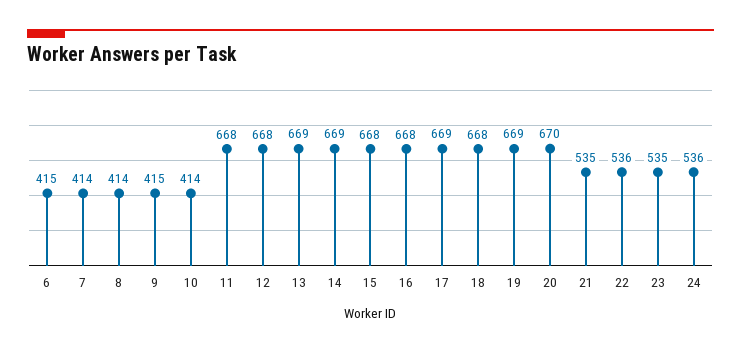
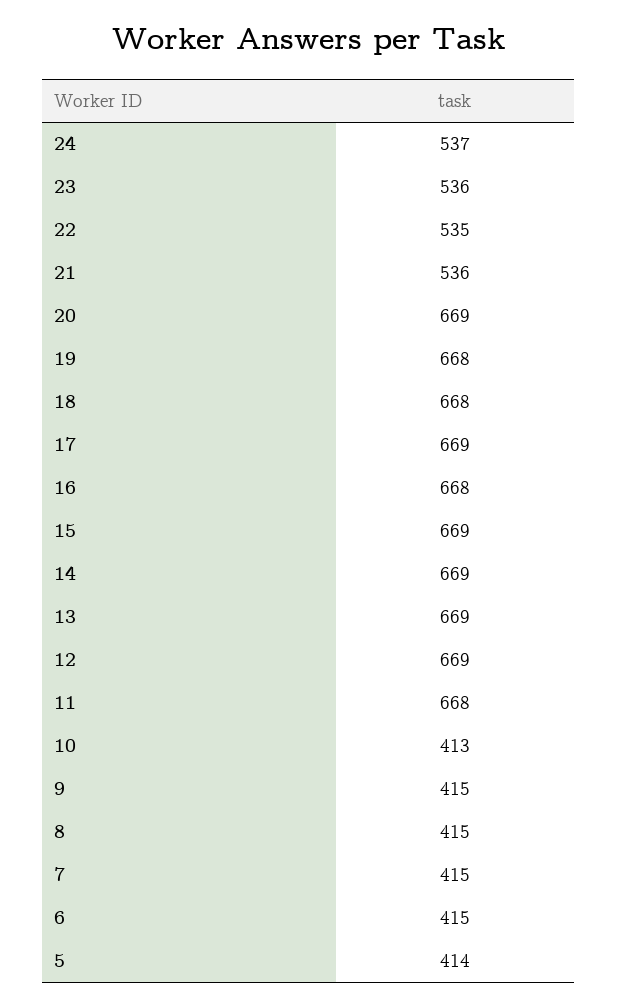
  {
    "6": 415,
-   "7": 414,
+   "7": 415,
-   "8": 414,
+   "8": 415,
    "9": 415,
-   "10": 414,
+   "10": 413,
    "11": 668,
-   "12": 668,
+   "12": 669,
    "13": 669,
    "14": 669,
-   "15": 668,
+   "15": 669,
    "16": 668,
    "17": 669,
    "18": 668,
-   "19": 669,
+   "19": 668,
-   "20": 670,
+   "20": 669,
-   "21": 535,
+   "21": 536,
-   "22": 536,
+   "22": 535,
-   "23": 535,
+   "23": 536,
-   "24": 536
+   "24": 537,
+   "5": 414
  }

